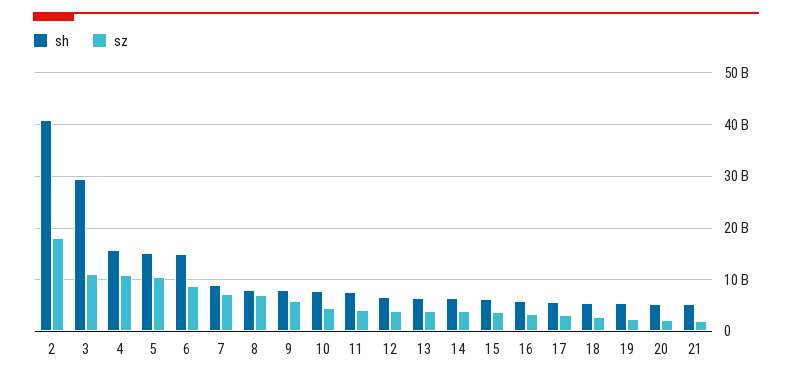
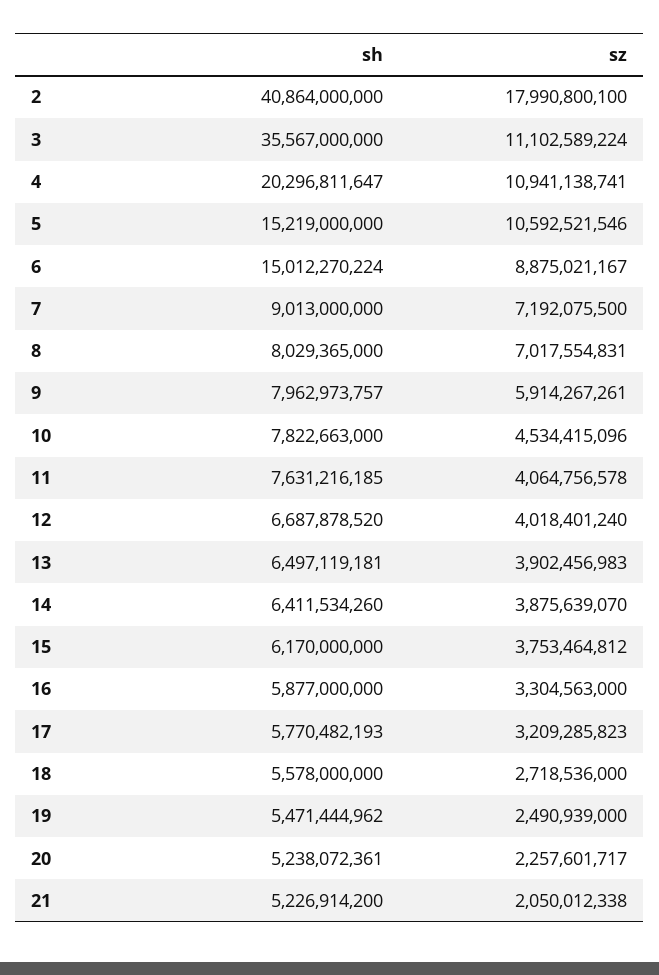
  {
    "sh": {
      "2": 40864000000,
-     "3": 30000000000,
+     "3": 35567000000,
-     "4": 16000000000,
+     "4": 20296811647,
      "5": 15219000000,
      "6": 15012270224,
      "7": 9013000000,
      "8": 8029365000,
      "9": 7962973757,
      "10": 7822663000,
      "11": 7631216185,
      "12": 6687878520,
      "13": 6497119181,
      "14": 6411534260,
      "15": 6170000000,
      "16": 5877000000,
      "17": 5770482193,
      "18": 5578000000,
      "19": 5471444962,
      "20": 5238072361,
      "21": 5226914200
    },
    "sz": {
      "2": 17990800100,
      "3": 11102589224,
      "4": 10941138741,
      "5": 10592521546,
      "6": 8875021167,
      "7": 7192075500,
      "8": 7017554831,
      "9": 5914267261,
      "10": 4534415096,
      "11": 4064756578,
      "12": 4018401240,
      "13": 3902456983,
      "14": 3875639070,
      "15": 3753464812,
      "16": 3304563000,
      "17": 3209285823,
      "18": 2718536000,
      "19": 2490939000,
      "20": 2257601717,
      "21": 2050012338
    }
  }

